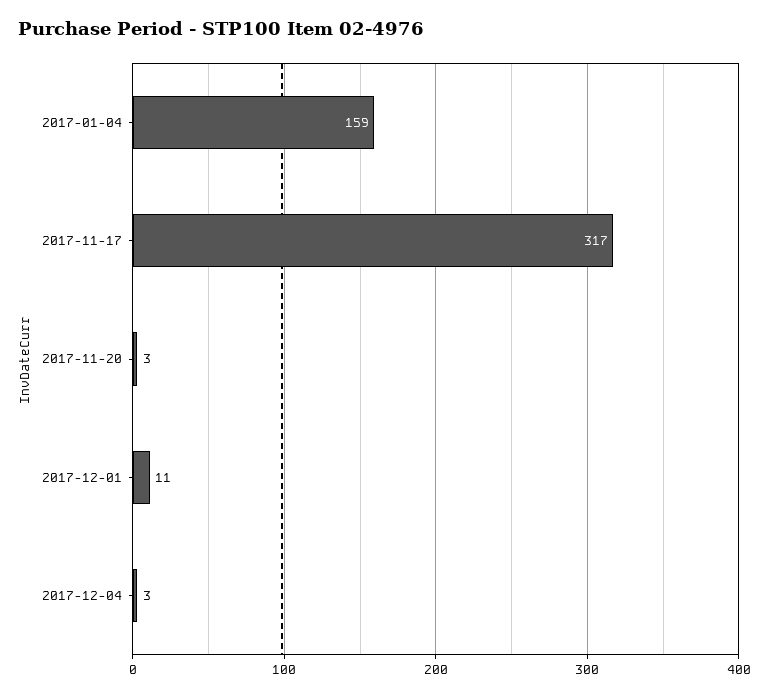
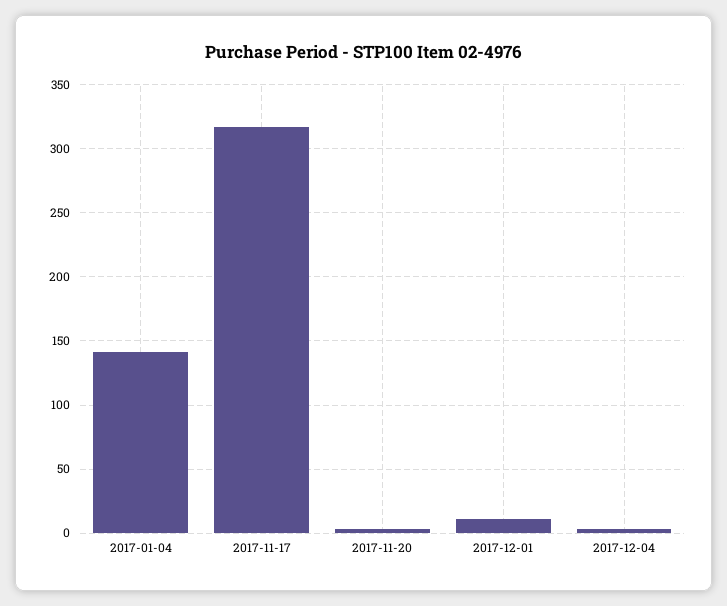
  {
-   "2017-01-04": 159,
+   "2017-01-04": 140,
    "2017-11-17": 317,
    "2017-11-20": 3,
    "2017-12-01": 11,
    "2017-12-04": 3
  }

